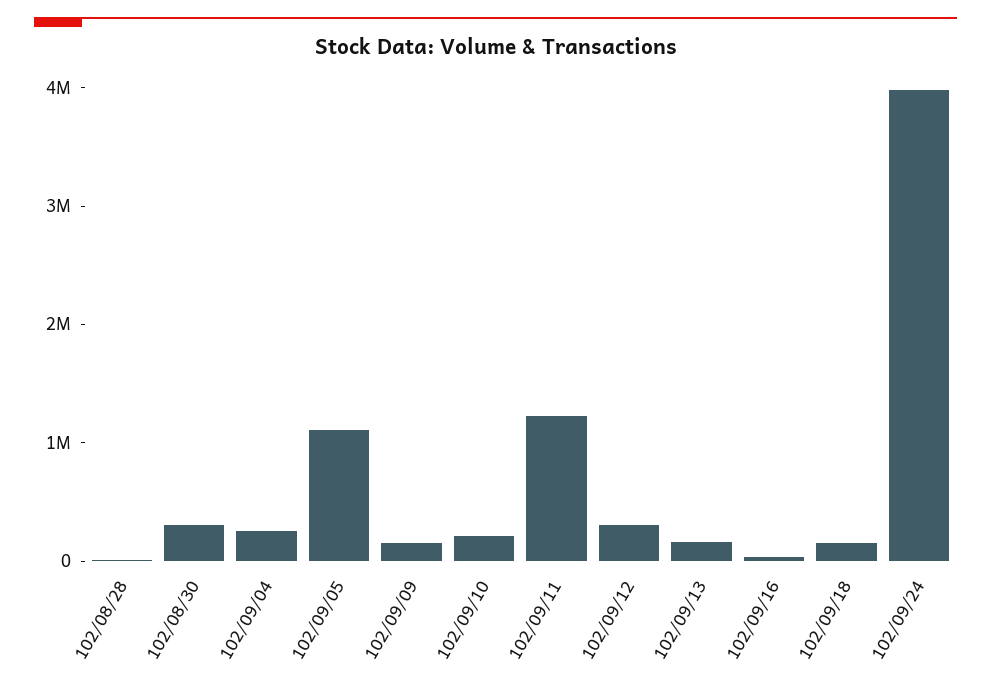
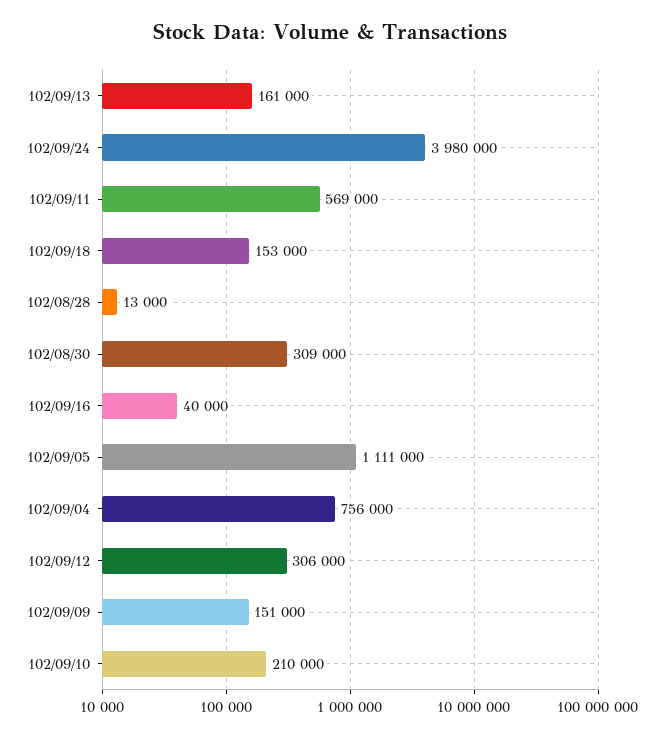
  {
    "102/08/28": 13000,
    "102/08/30": 309000,
-   "102/09/04": 200000,
+   "102/09/04": 756000,
    "102/09/05": 1111000,
    "102/09/09": 151000,
    "102/09/10": 210000,
-   "102/09/11": 1200000,
+   "102/09/11": 569000,
    "102/09/12": 306000,
    "102/09/13": 161000,
    "102/09/16": 40000,
    "102/09/18": 153000,
    "102/09/24": 3980000
  }

